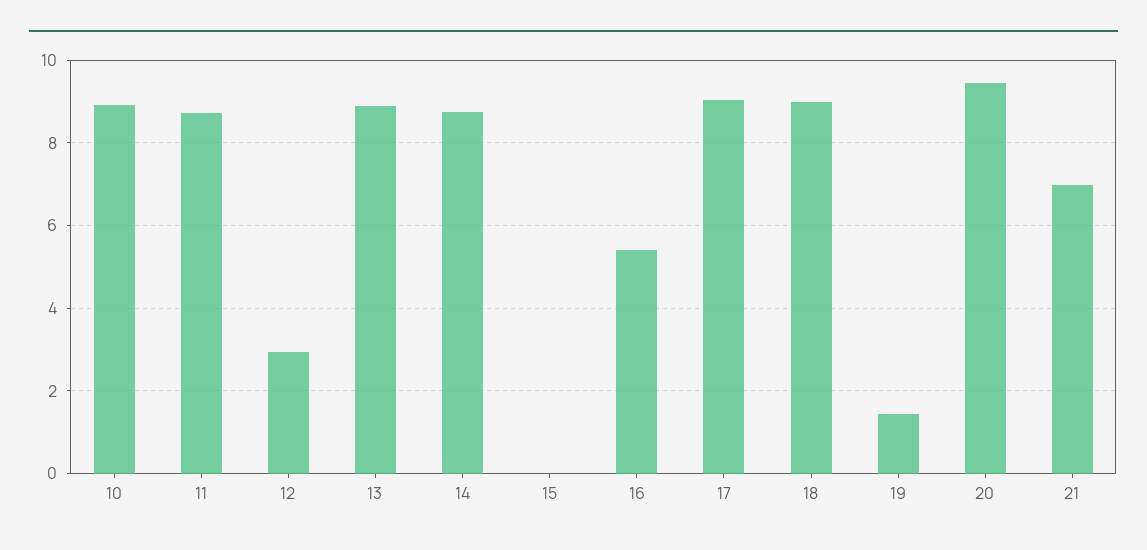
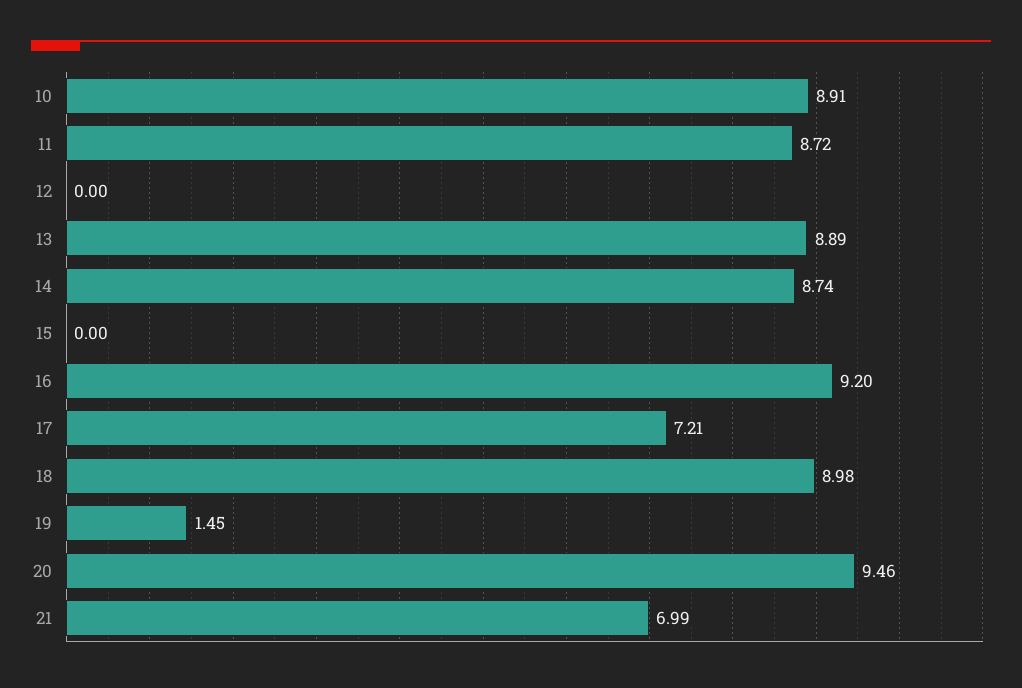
  {
    "10": 8.91,
    "11": 8.72,
-   "12": 3,
+   "12": 0,
    "13": 8.89,
    "14": 8.74,
    "15": 0,
-   "16": 5.4,
+   "16": 9.2,
-   "17": 9,
+   "17": 7.21,
    "18": 8.98,
    "19": 1.45,
    "20": 9.46,
    "21": 6.99
  }

